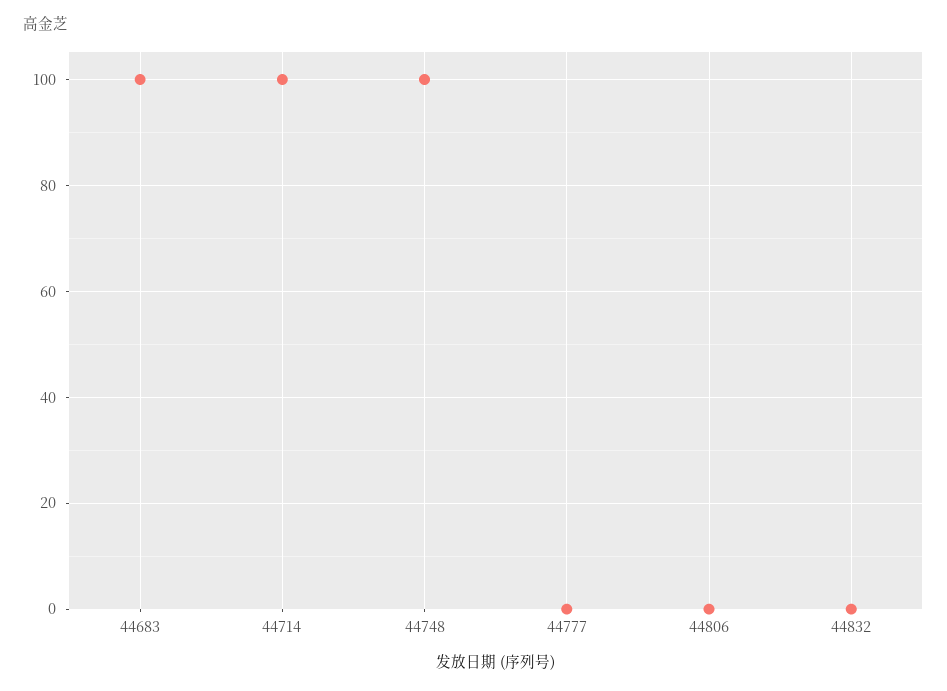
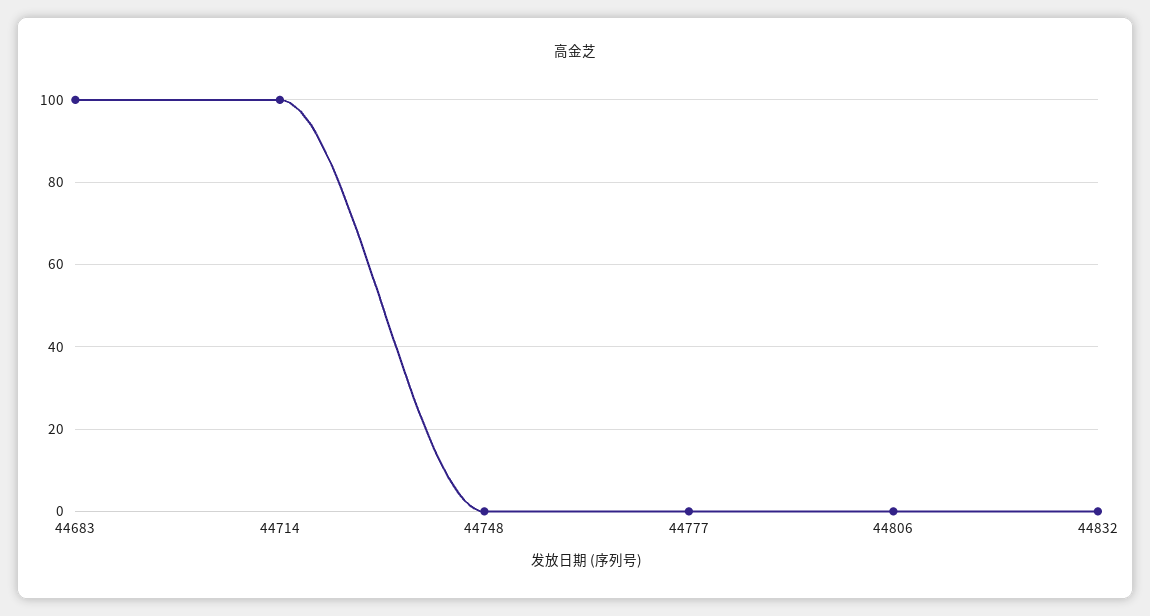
  {
    "44683": 100,
    "44714": 100,
-   "44748": 100,
+   "44748": 0,
    "44777": 0,
    "44806": 0,
    "44832": 0
  }

